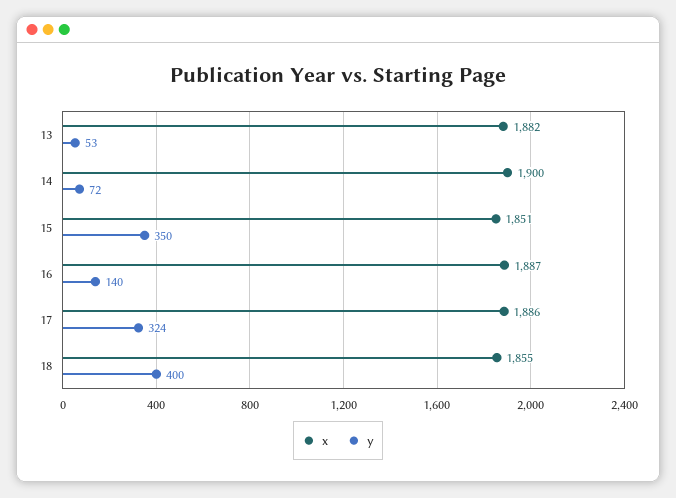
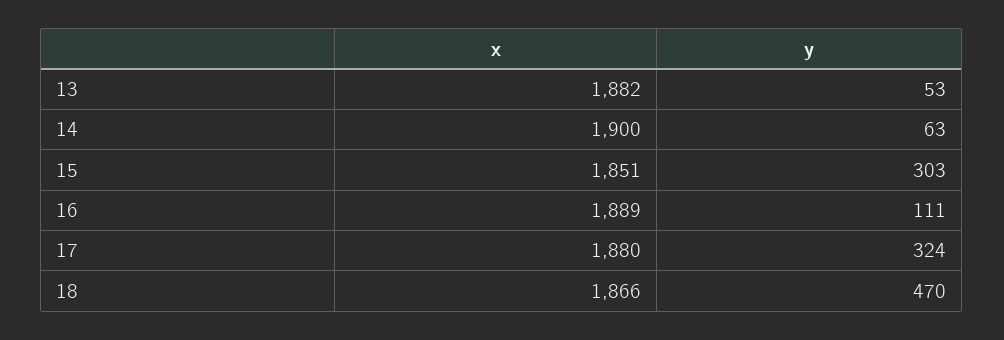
  {
    "x": {
      "13": 1882,
      "14": 1900,
      "15": 1851,
-     "16": 1887,
+     "16": 1889,
-     "17": 1886,
+     "17": 1880,
-     "18": 1855
+     "18": 1866
    },
    "y": {
      "13": 53,
-     "14": 72,
+     "14": 63,
-     "15": 350,
+     "15": 303,
-     "16": 140,
+     "16": 111,
      "17": 324,
-     "18": 400
+     "18": 470
    }
  }

